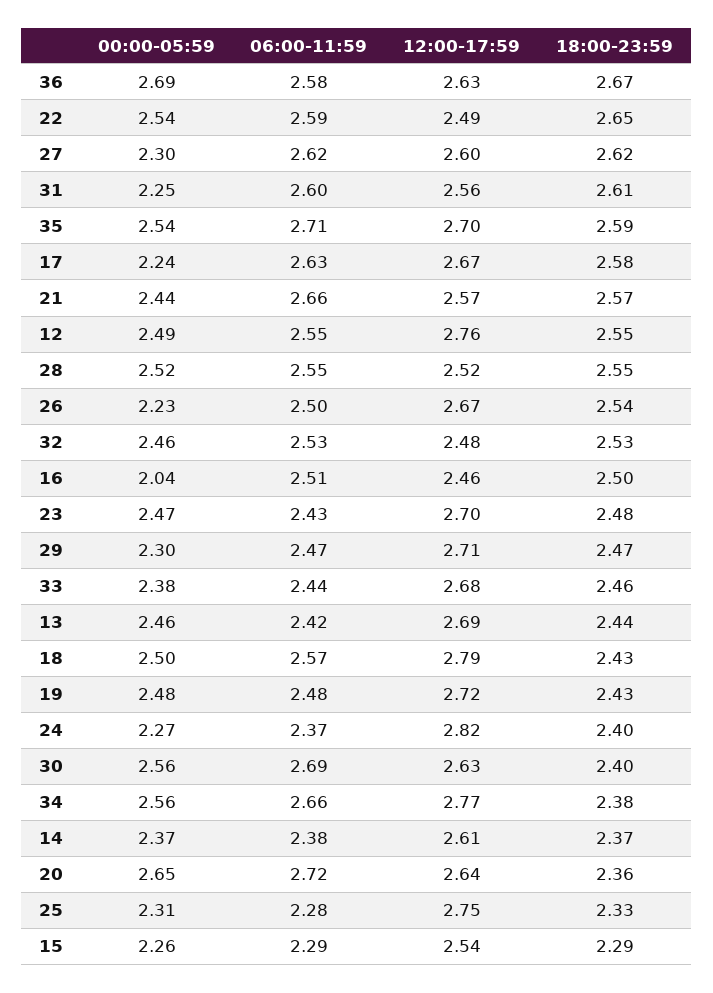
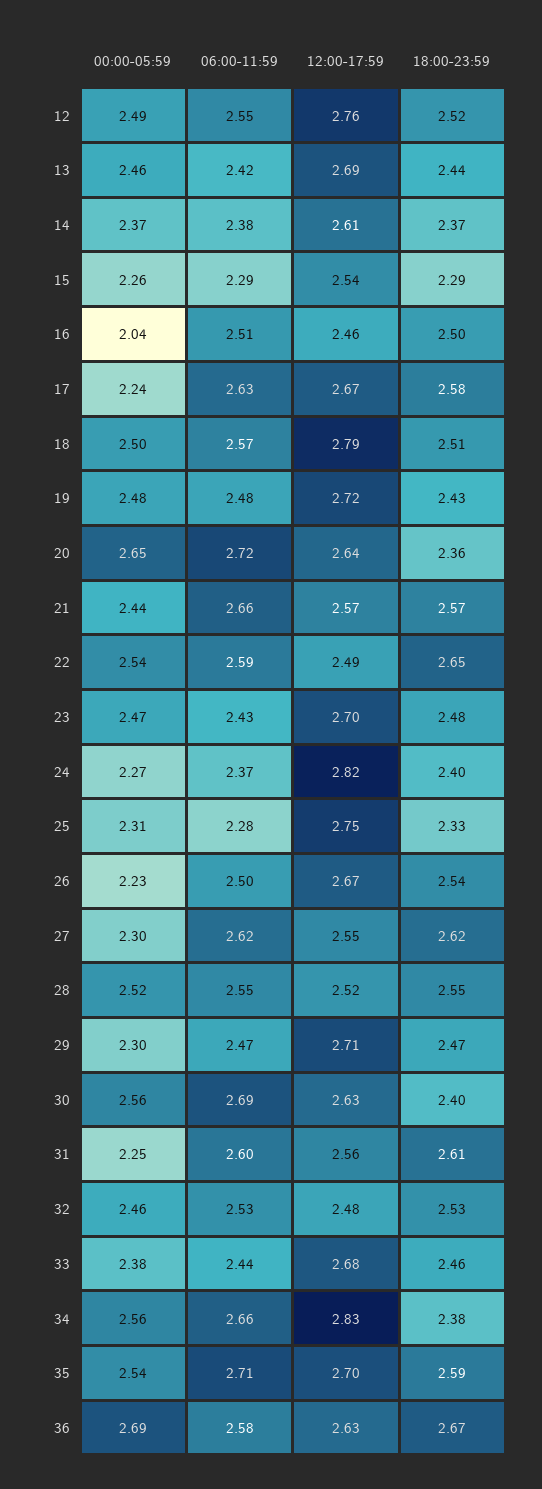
  {
    "00:00-05:59": {
      "36": 2.69,
      "22": 2.54,
      "27": 2.3,
      "31": 2.25,
      "35": 2.54,
      "17": 2.24,
      "21": 2.44,
      "12": 2.49,
      "28": 2.52,
      "26": 2.23,
      "32": 2.46,
      "16": 2.04,
      "23": 2.47,
      "29": 2.3,
      "33": 2.38,
      "13": 2.46,
      "18": 2.5,
      "19": 2.48,
      "24": 2.27,
      "30": 2.56,
      "34": 2.56,
      "14": 2.37,
      "20": 2.65,
      "25": 2.31,
      "15": 2.26
    },
    "06:00-11:59": {
      "36": 2.58,
      "22": 2.59,
      "27": 2.62,
      "31": 2.6,
      "35": 2.71,
      "17": 2.63,
      "21": 2.66,
      "12": 2.55,
      "28": 2.55,
      "26": 2.5,
      "32": 2.53,
      "16": 2.51,
      "23": 2.43,
      "29": 2.47,
      "33": 2.44,
      "13": 2.42,
      "18": 2.57,
      "19": 2.48,
      "24": 2.37,
      "30": 2.69,
      "34": 2.66,
      "14": 2.38,
      "20": 2.72,
      "25": 2.28,
      "15": 2.29
    },
    "12:00-17:59": {
      "36": 2.63,
      "22": 2.49,
-     "27": 2.6,
+     "27": 2.55,
      "31": 2.56,
      "35": 2.7,
      "17": 2.67,
      "21": 2.57,
      "12": 2.76,
      "28": 2.52,
      "26": 2.67,
      "32": 2.48,
      "16": 2.46,
      "23": 2.7,
      "29": 2.71,
      "33": 2.68,
      "13": 2.69,
      "18": 2.79,
      "19": 2.72,
      "24": 2.82,
      "30": 2.63,
-     "34": 2.77,
+     "34": 2.83,
      "14": 2.61,
      "20": 2.64,
      "25": 2.75,
      "15": 2.54
    },
    "18:00-23:59": {
      "36": 2.67,
      "22": 2.65,
      "27": 2.62,
      "31": 2.61,
      "35": 2.59,
      "17": 2.58,
      "21": 2.57,
-     "12": 2.55,
+     "12": 2.52,
      "28": 2.55,
      "26": 2.54,
      "32": 2.53,
      "16": 2.5,
      "23": 2.48,
      "29": 2.47,
      "33": 2.46,
      "13": 2.44,
-     "18": 2.43,
+     "18": 2.51,
      "19": 2.43,
      "24": 2.4,
      "30": 2.4,
      "34": 2.38,
      "14": 2.37,
      "20": 2.36,
      "25": 2.33,
      "15": 2.29
    }
  }

